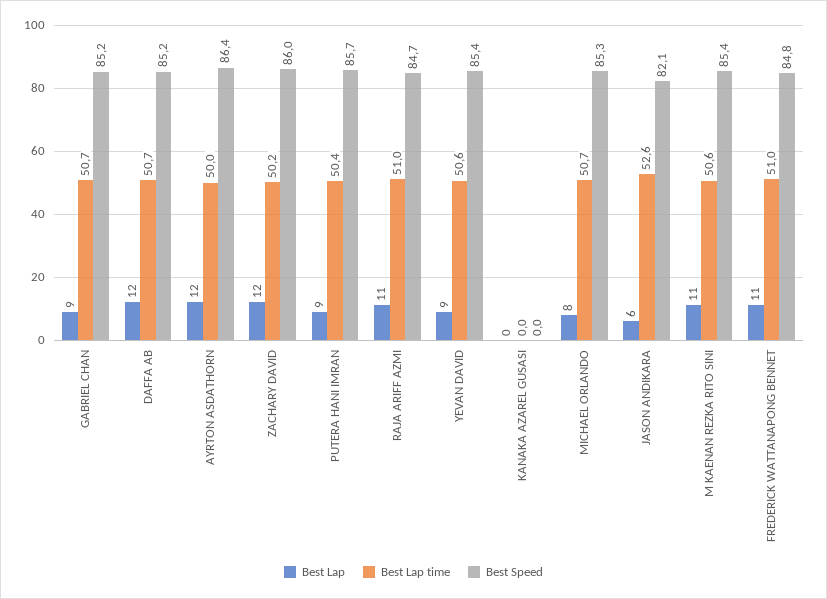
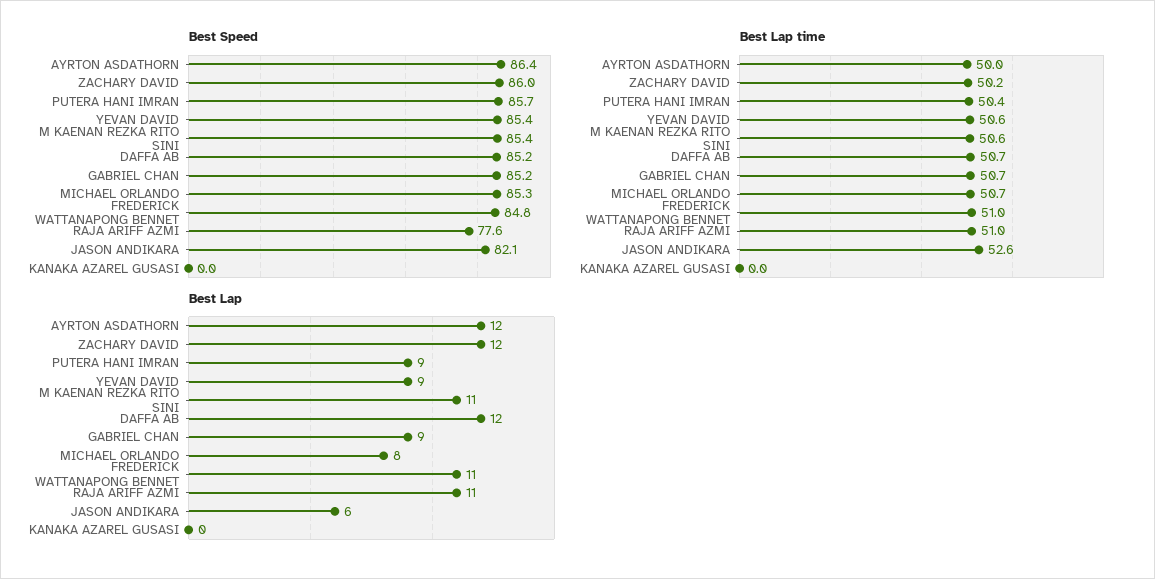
  {
    "Best Lap": {
      "GABRIEL CHAN": 9,
      "DAFFA AB": 12,
      "AYRTON ASDATHORN": 12,
      "ZACHARY DAVID": 12,
      "PUTERA HANI IMRAN": 9,
      "RAJA ARIFF AZMI": 11,
      "YEVAN DAVID": 9,
      "KANAKA AZAREL GUSASI": 0,
      "MICHAEL ORLANDO": 8,
      "JASON ANDIKARA": 6,
      "M KAENAN REZKA RITO SINI": 11,
      "FREDERICK WATTANAPONG BENNET": 11
    },
    "Best Lap time": {
      "GABRIEL CHAN": 50.7,
      "DAFFA AB": 50.7,
      "AYRTON ASDATHORN": 50,
      "ZACHARY DAVID": 50.2,
      "PUTERA HANI IMRAN": 50.4,
      "RAJA ARIFF AZMI": 51,
      "YEVAN DAVID": 50.6,
      "KANAKA AZAREL GUSASI": 0,
      "MICHAEL ORLANDO": 50.7,
      "JASON ANDIKARA": 52.6,
      "M KAENAN REZKA RITO SINI": 50.6,
      "FREDERICK WATTANAPONG BENNET": 51
    },
    "Best Speed": {
      "GABRIEL CHAN": 85.2,
      "DAFFA AB": 85.2,
      "AYRTON ASDATHORN": 86.4,
      "ZACHARY DAVID": 86,
      "PUTERA HANI IMRAN": 85.7,
-     "RAJA ARIFF AZMI": 84.7,
+     "RAJA ARIFF AZMI": 77.6,
      "YEVAN DAVID": 85.4,
      "KANAKA AZAREL GUSASI": 0,
      "MICHAEL ORLANDO": 85.3,
      "JASON ANDIKARA": 82.1,
      "M KAENAN REZKA RITO SINI": 85.4,
      "FREDERICK WATTANAPONG BENNET": 84.8
    }
  }

